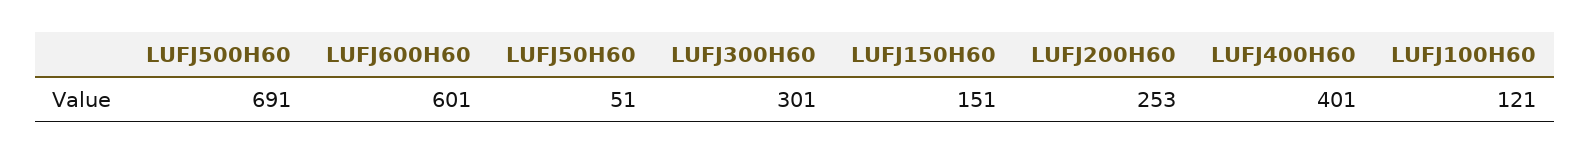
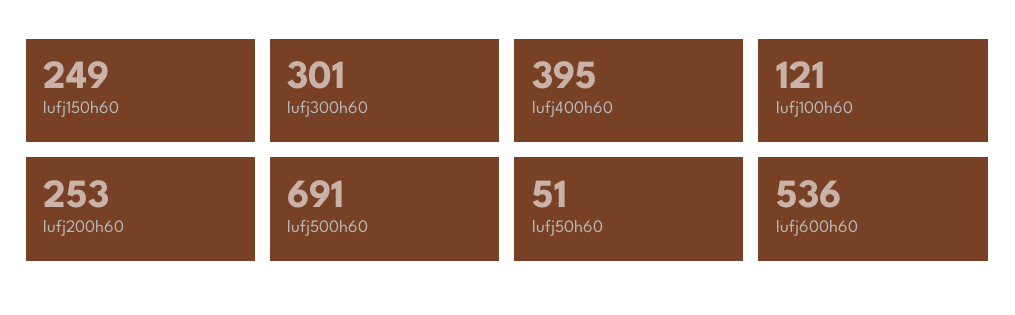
  {
    "LUFJ500H60": 691,
-   "LUFJ600H60": 601,
+   "LUFJ600H60": 536,
    "LUFJ50H60": 51,
    "LUFJ300H60": 301,
-   "LUFJ150H60": 151,
+   "LUFJ150H60": 249,
    "LUFJ200H60": 253,
-   "LUFJ400H60": 401,
+   "LUFJ400H60": 395,
    "LUFJ100H60": 121
  }

